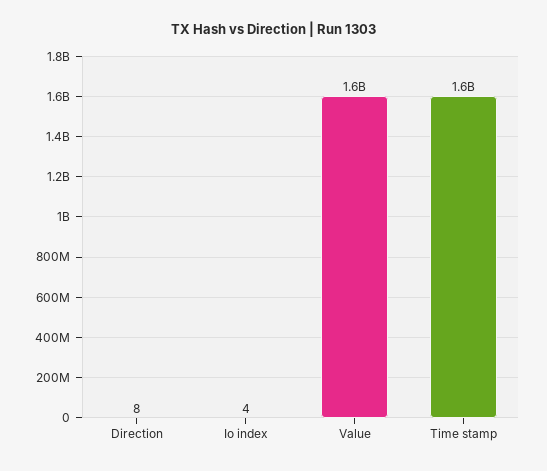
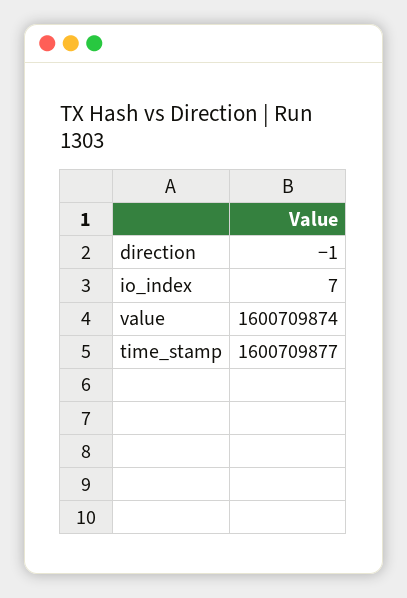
  {
-   "Direction": 8,
+   "Direction": -1,
-   "Io index": 4,
+   "Io index": 7,
    "Value": 1600709874,
    "Time stamp": 1600709877
  }

